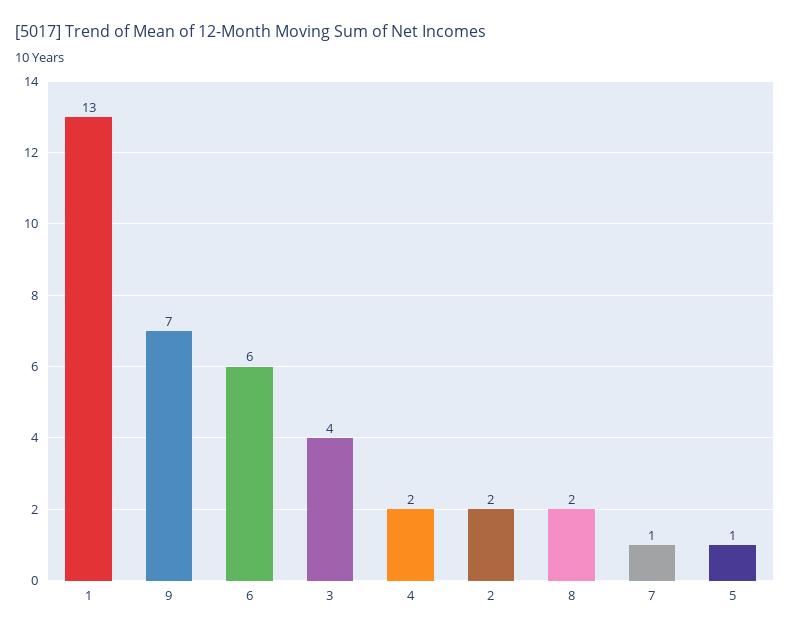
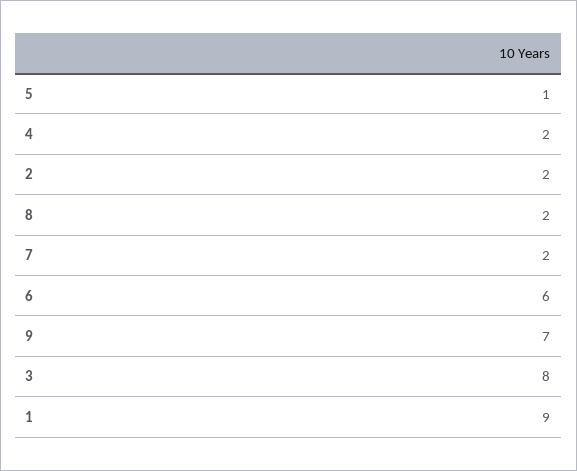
  {
-   "1": 13,
+   "1": 9,
    "9": 7,
    "6": 6,
-   "3": 4,
+   "3": 8,
    "4": 2,
    "2": 2,
    "8": 2,
-   "7": 1,
+   "7": 2,
    "5": 1
  }

